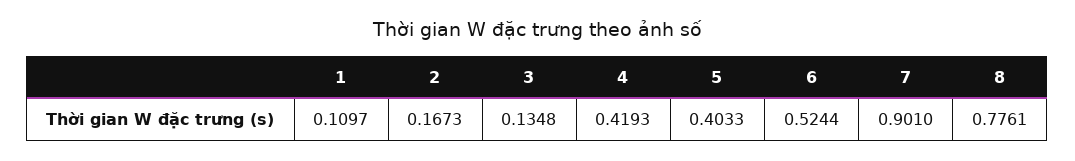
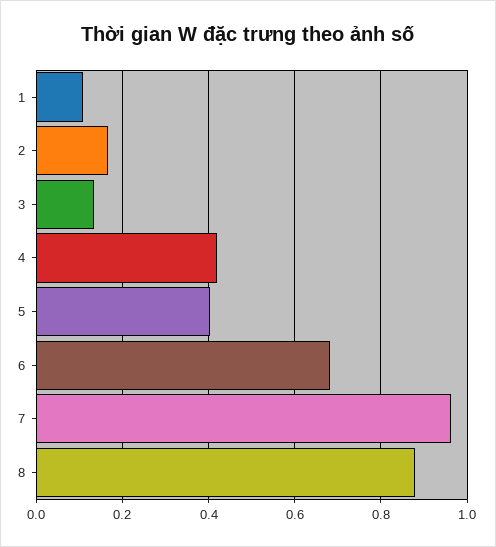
  {
    "1": 0.1097,
    "2": 0.1673,
    "3": 0.1348,
    "4": 0.4193,
    "5": 0.4033,
-   "6": 0.5244,
+   "6": 0.68,
-   "7": 0.901,
+   "7": 0.96,
-   "8": 0.7761
+   "8": 0.88
  }

